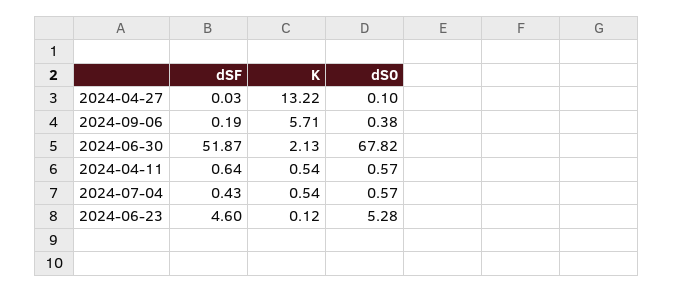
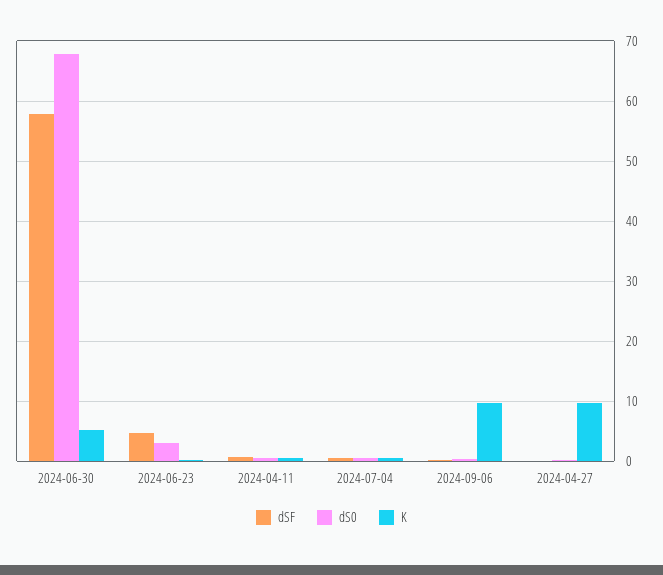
  {
    "dSF": {
      "2024-04-27": 0.03,
      "2024-09-06": 0.19,
-     "2024-06-30": 51.87,
+     "2024-06-30": 58,
      "2024-04-11": 0.64,
      "2024-07-04": 0.43,
      "2024-06-23": 4.6
    },
    "K": {
-     "2024-04-27": 13.22,
+     "2024-04-27": 10,
-     "2024-09-06": 5.71,
+     "2024-09-06": 10,
-     "2024-06-30": 2.13,
+     "2024-06-30": 5,
      "2024-04-11": 0.54,
      "2024-07-04": 0.54,
      "2024-06-23": 0.12
    },
    "dS0": {
      "2024-04-27": 0.1,
      "2024-09-06": 0.38,
      "2024-06-30": 67.82,
      "2024-04-11": 0.57,
      "2024-07-04": 0.57,
-     "2024-06-23": 5.28
+     "2024-06-23": 3
    }
  }

